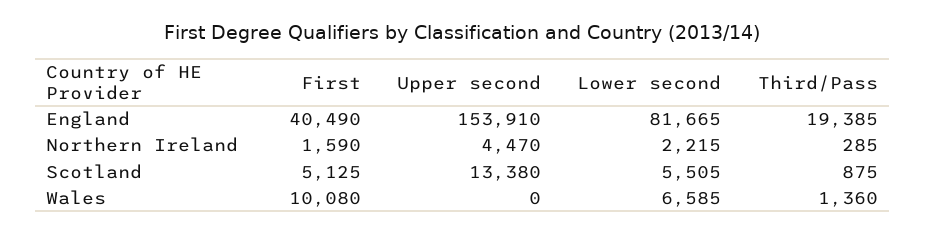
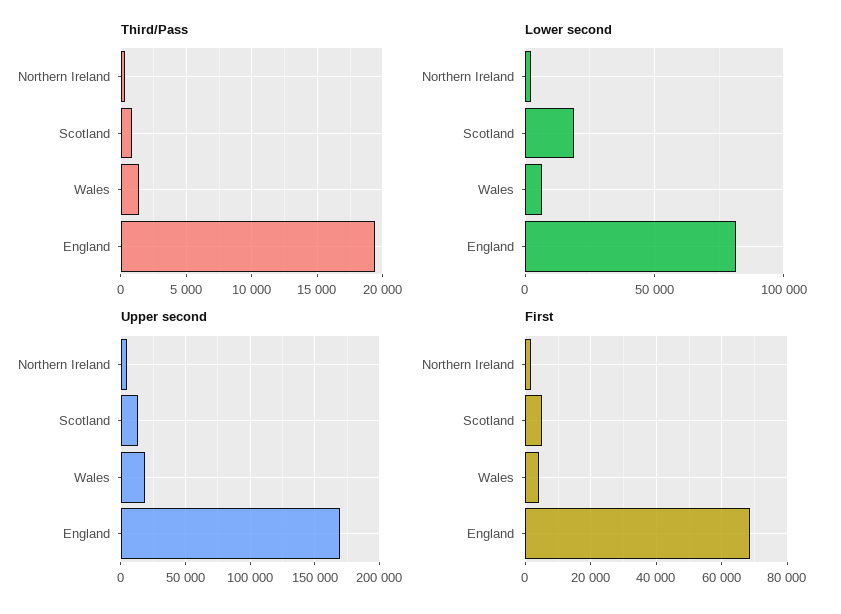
  {
    "First": {
-     "England": 40490,
+     "England": 68000,
      "Northern Ireland": 1590,
      "Scotland": 5125,
-     "Wales": 10080
+     "Wales": 4000
    },
    "Upper second": {
-     "England": 153910,
+     "England": 170000,
      "Northern Ireland": 4470,
      "Scotland": 13380,
-     "Wales": 0
+     "Wales": 20000
    },
    "Lower second": {
      "England": 81665,
      "Northern Ireland": 2215,
-     "Scotland": 5505,
+     "Scotland": 20000,
      "Wales": 6585
    },
    "Third/Pass": {
      "England": 19385,
      "Northern Ireland": 285,
      "Scotland": 875,
      "Wales": 1360
    }
  }

